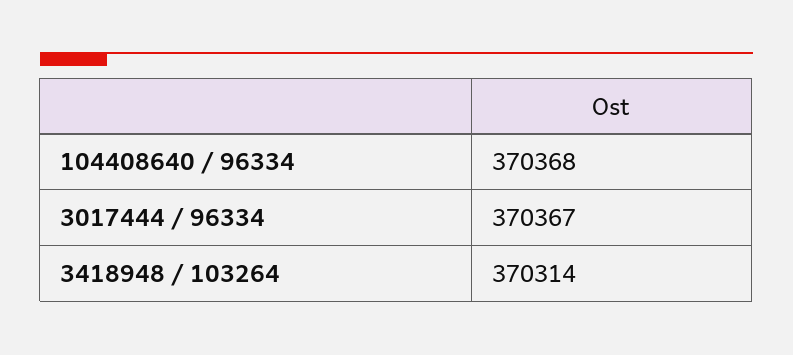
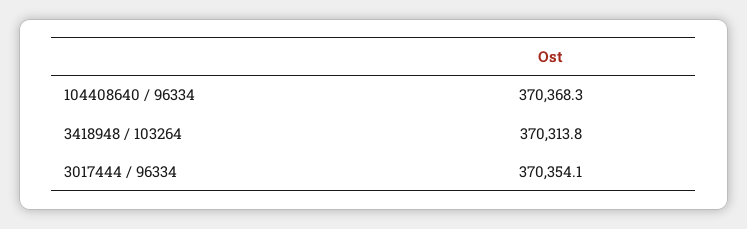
  {
    "104408640 / 96334": 370368.3,
-   "3017444 / 96334": 370367,
+   "3017444 / 96334": 370354.1,
    "3418948 / 103264": 370313.8
  }

